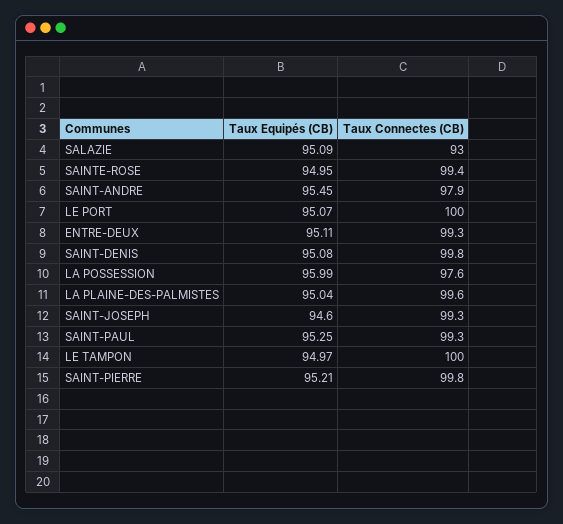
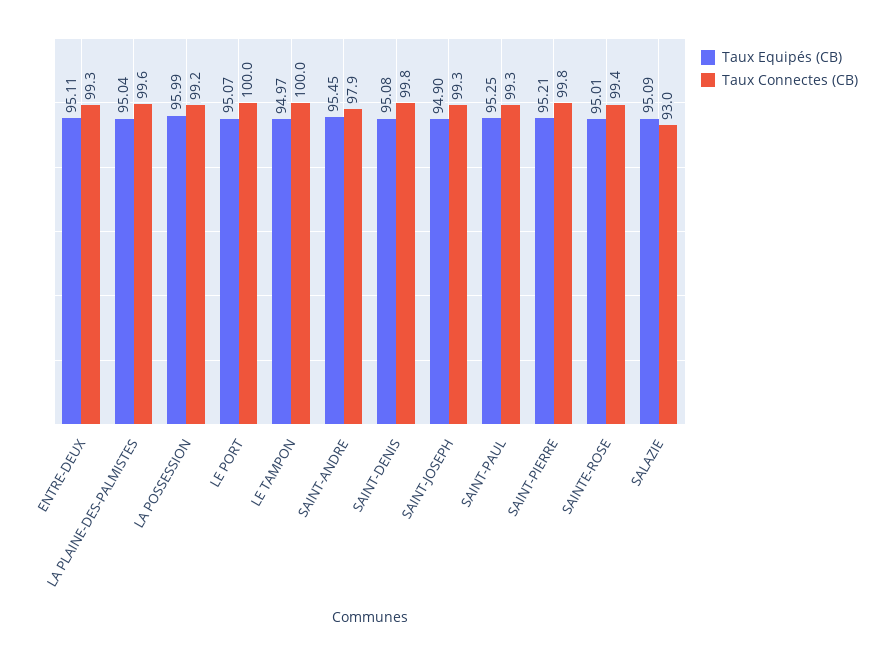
  {
    "Taux Equipés (CB)": {
      "SALAZIE": 95.09,
-     "SAINTE-ROSE": 94.95,
+     "SAINTE-ROSE": 95.01,
      "SAINT-ANDRE": 95.45,
      "LE PORT": 95.07,
      "ENTRE-DEUX": 95.11,
      "SAINT-DENIS": 95.08,
      "LA POSSESSION": 95.99,
      "LA PLAINE-DES-PALMISTES": 95.04,
-     "SAINT-JOSEPH": 94.6,
+     "SAINT-JOSEPH": 94.9,
      "SAINT-PAUL": 95.25,
      "LE TAMPON": 94.97,
      "SAINT-PIERRE": 95.21
    },
    "Taux Connectes (CB)": {
      "SALAZIE": 93,
      "SAINTE-ROSE": 99.4,
      "SAINT-ANDRE": 97.9,
      "LE PORT": 100,
      "ENTRE-DEUX": 99.3,
      "SAINT-DENIS": 99.8,
-     "LA POSSESSION": 97.6,
+     "LA POSSESSION": 99.2,
      "LA PLAINE-DES-PALMISTES": 99.6,
      "SAINT-JOSEPH": 99.3,
      "SAINT-PAUL": 99.3,
      "LE TAMPON": 100,
      "SAINT-PIERRE": 99.8
    }
  }

